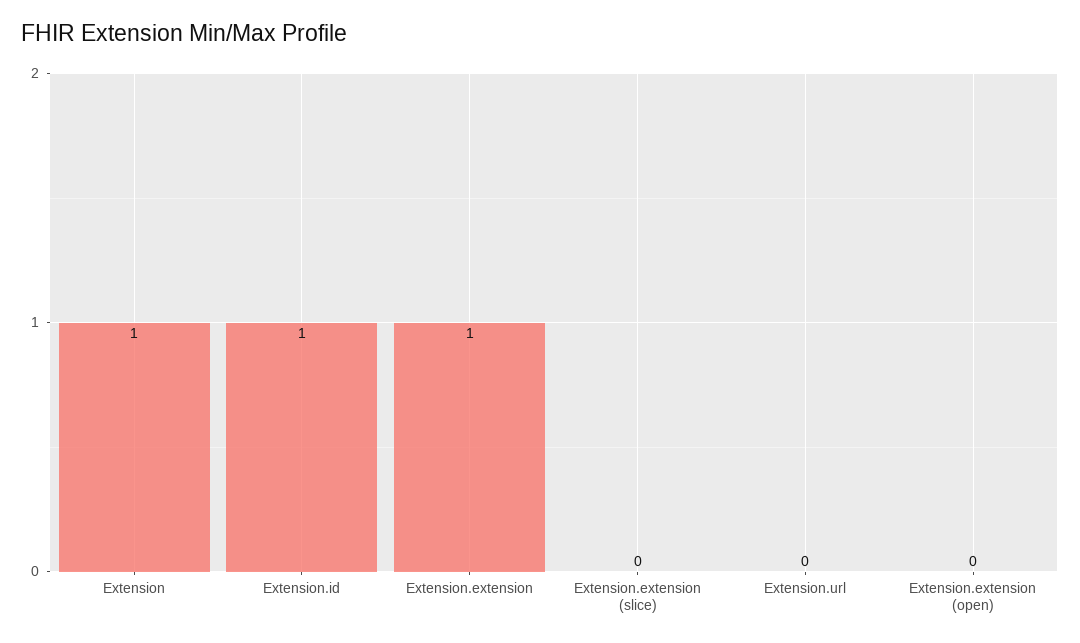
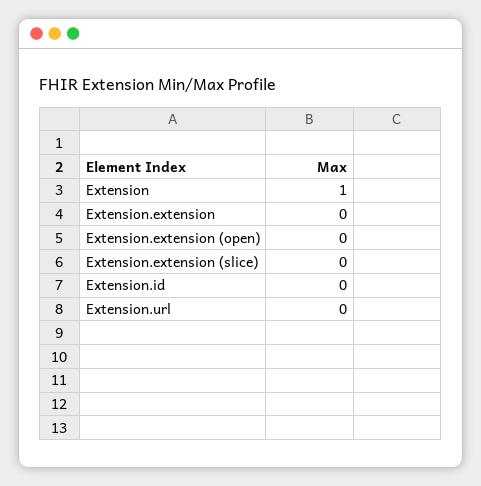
  {
    "Extension": 1,
-   "Extension.id": 1,
+   "Extension.id": 0,
-   "Extension.extension": 1,
+   "Extension.extension": 0,
    "Extension.extension (slice)": 0,
    "Extension.url": 0,
    "Extension.extension (open)": 0
  }

